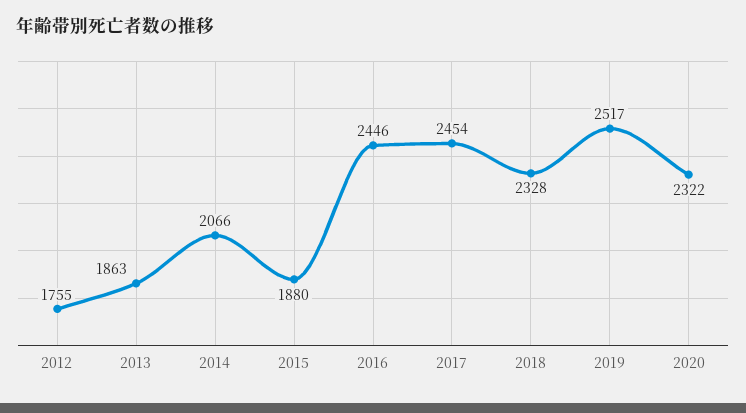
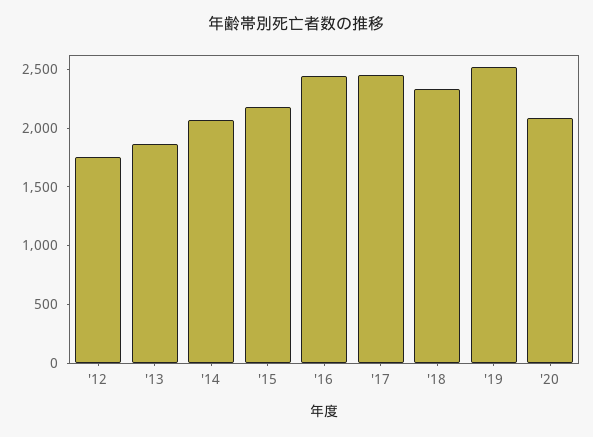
  {
    "2012": 1755,
    "2013": 1863,
    "2014": 2066,
-   "2015": 1880,
+   "2015": 2200,
    "2016": 2446,
    "2017": 2454,
    "2018": 2328,
    "2019": 2517,
-   "2020": 2322
+   "2020": 2100
  }

